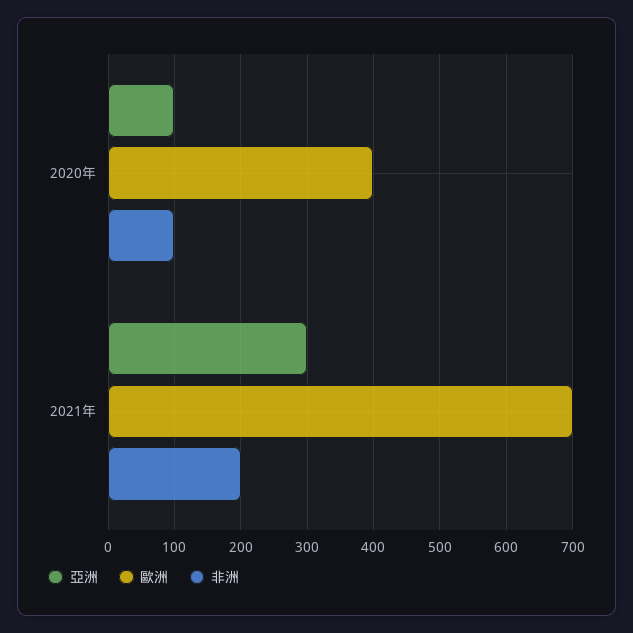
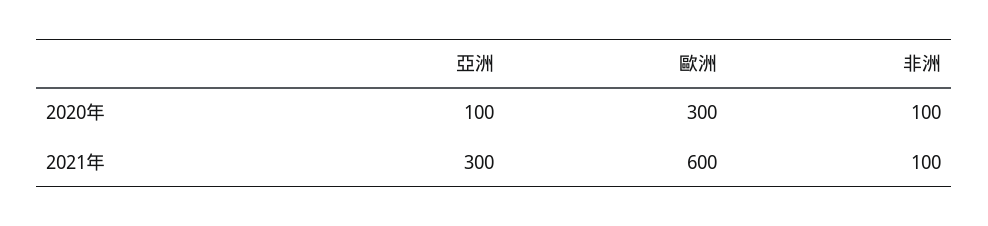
  {
    "亞洲": {
      "2020年": 100,
      "2021年": 300
    },
    "歐洲": {
-     "2020年": 400,
+     "2020年": 300,
-     "2021年": 700
+     "2021年": 600
    },
    "非洲": {
      "2020年": 100,
-     "2021年": 200
+     "2021年": 100
    }
  }

